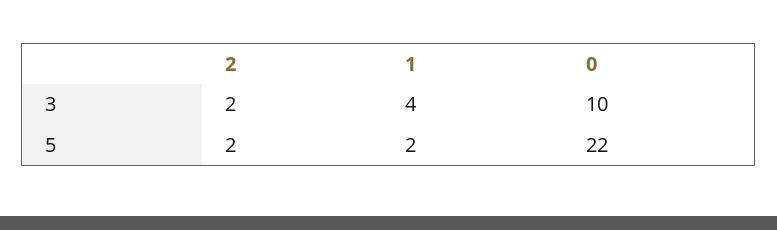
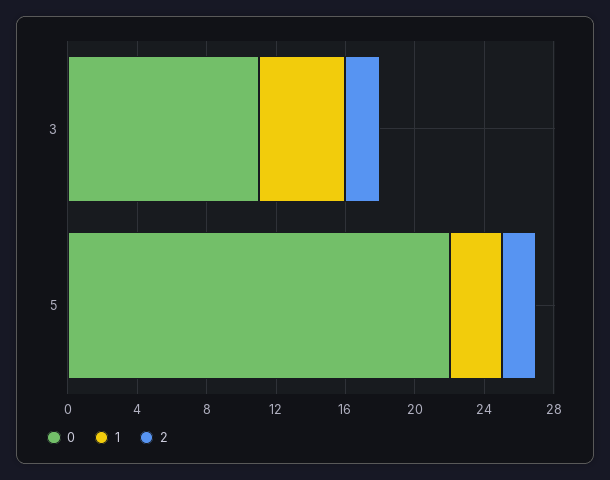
  {
    "2": {
      "3": 2,
      "5": 2
    },
    "1": {
-     "3": 4,
+     "3": 5,
-     "5": 2
+     "5": 3
    },
    "0": {
-     "3": 10,
+     "3": 11,
      "5": 22
    }
  }

